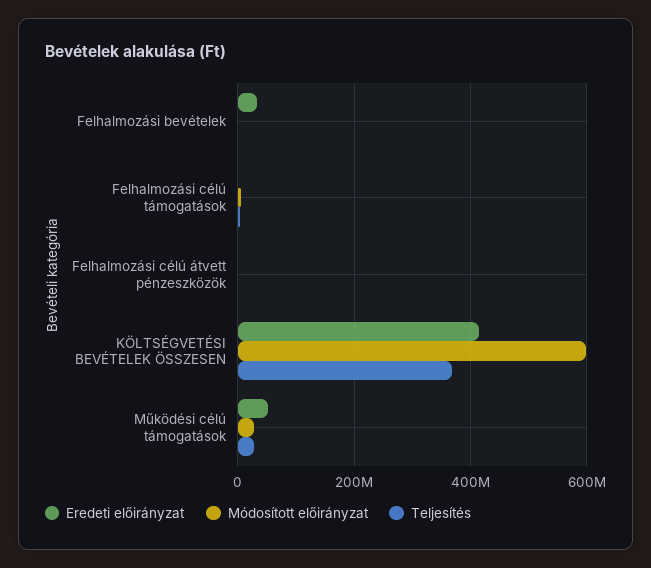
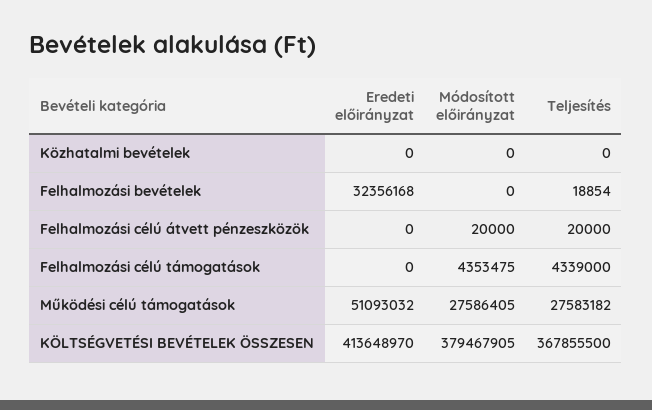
  {
    "Eredeti előirányzat": {
      "Felhalmozási bevételek": 32356168,
      "Felhalmozási célú támogatások": 0,
      "Felhalmozási célú átvett pénzeszközök": 0,
      "KÖLTSÉGVETÉSI BEVÉTELEK ÖSSZESEN": 413648970,
-     "Működési célú támogatások": 51093032
+     "Működési célú támogatások": 51093032,
+     "Közhatalmi bevételek": 0
    },
    "Módosított előirányzat": {
      "Felhalmozási bevételek": 0,
      "Felhalmozási célú támogatások": 4353475,
      "Felhalmozási célú átvett pénzeszközök": 20000,
-     "KÖLTSÉGVETÉSI BEVÉTELEK ÖSSZESEN": 600000000,
+     "KÖLTSÉGVETÉSI BEVÉTELEK ÖSSZESEN": 379467905,
-     "Működési célú támogatások": 27586405
+     "Működési célú támogatások": 27586405,
+     "Közhatalmi bevételek": 0
    },
    "Teljesítés": {
      "Felhalmozási bevételek": 18854,
      "Felhalmozási célú támogatások": 4339000,
      "Felhalmozási célú átvett pénzeszközök": 20000,
      "KÖLTSÉGVETÉSI BEVÉTELEK ÖSSZESEN": 367855500,
-     "Működési célú támogatások": 27583182
+     "Működési célú támogatások": 27583182,
+     "Közhatalmi bevételek": 0
    }
  }

